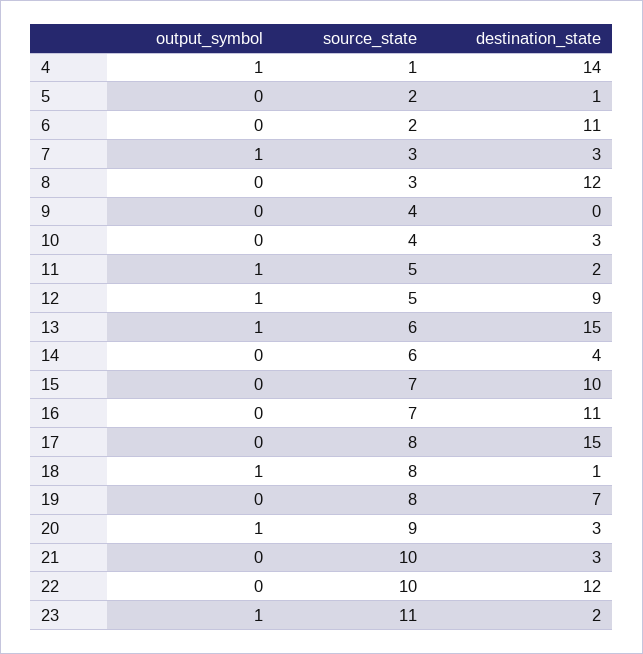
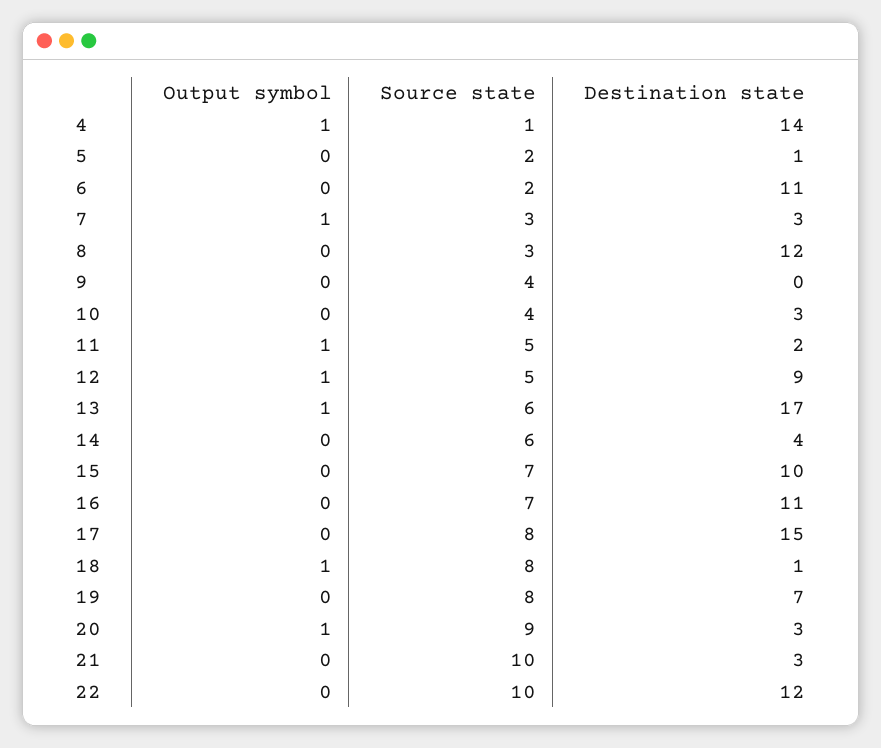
  {
    "output_symbol": {
      "4": 1,
      "5": 0,
      "6": 0,
      "7": 1,
      "8": 0,
      "9": 0,
      "10": 0,
      "11": 1,
      "12": 1,
      "13": 1,
      "14": 0,
      "15": 0,
      "16": 0,
      "17": 0,
      "18": 1,
      "19": 0,
      "20": 1,
      "21": 0,
-     "22": 0,
+     "22": 0
-     "23": 1
    },
    "source_state": {
      "4": 1,
      "5": 2,
      "6": 2,
      "7": 3,
      "8": 3,
      "9": 4,
      "10": 4,
      "11": 5,
      "12": 5,
      "13": 6,
      "14": 6,
      "15": 7,
      "16": 7,
      "17": 8,
      "18": 8,
      "19": 8,
      "20": 9,
      "21": 10,
-     "22": 10,
+     "22": 10
-     "23": 11
    },
    "destination_state": {
      "4": 14,
      "5": 1,
      "6": 11,
      "7": 3,
      "8": 12,
      "9": 0,
      "10": 3,
      "11": 2,
      "12": 9,
-     "13": 15,
+     "13": 17,
      "14": 4,
      "15": 10,
      "16": 11,
      "17": 15,
      "18": 1,
      "19": 7,
      "20": 3,
      "21": 3,
-     "22": 12,
+     "22": 12
-     "23": 2
    }
  }

